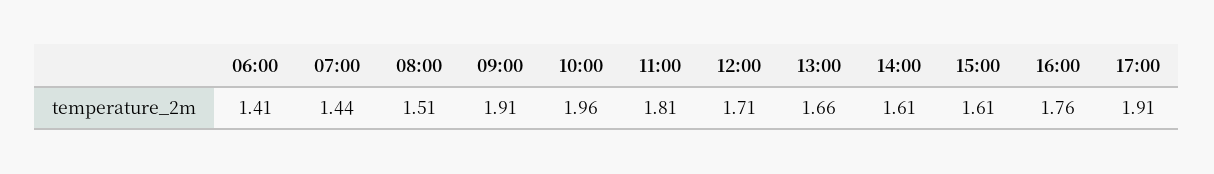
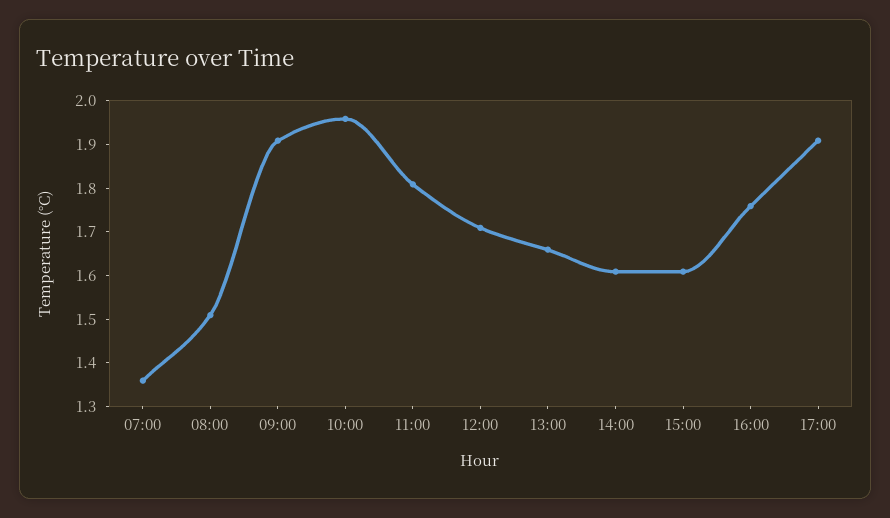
  {
-   "06:00": 1.41,
-   "07:00": 1.44,
+   "07:00": 1.36,
    "08:00": 1.51,
    "09:00": 1.91,
    "10:00": 1.96,
    "11:00": 1.81,
    "12:00": 1.71,
    "13:00": 1.66,
    "14:00": 1.61,
    "15:00": 1.61,
    "16:00": 1.76,
    "17:00": 1.91
  }

